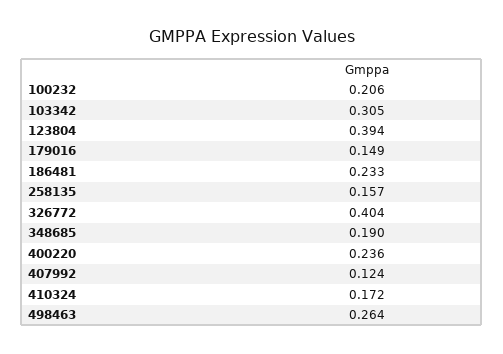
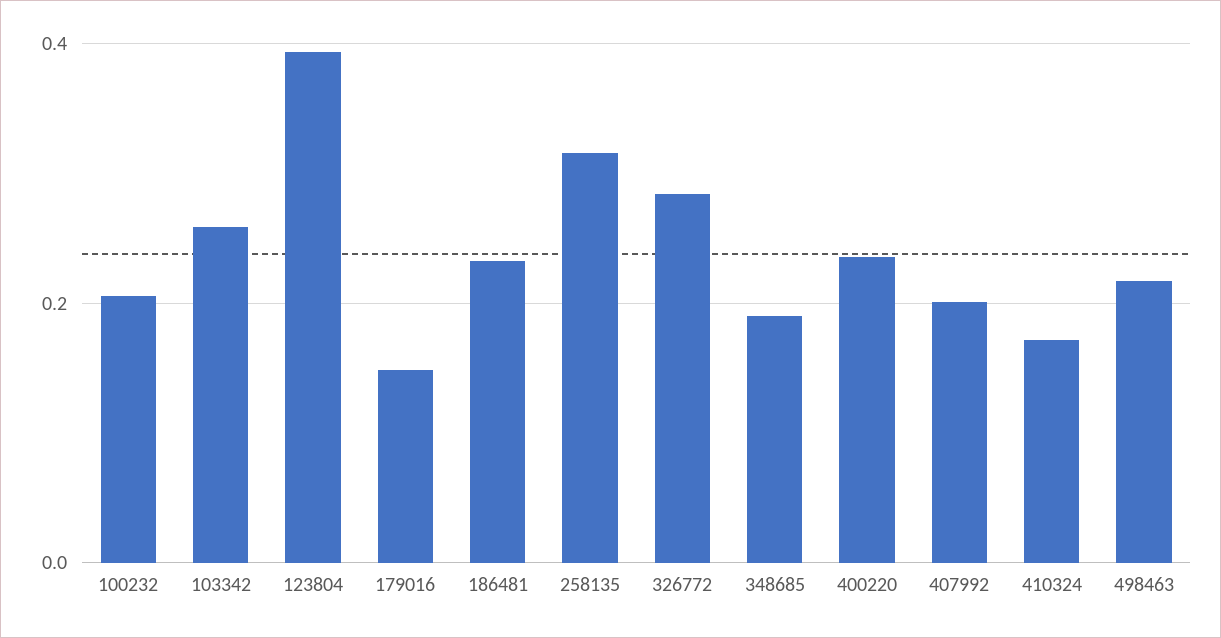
  {
    "100232": 0.206,
-   "103342": 0.305,
+   "103342": 0.26,
    "123804": 0.394,
    "179016": 0.149,
    "186481": 0.233,
-   "258135": 0.157,
+   "258135": 0.32,
-   "326772": 0.404,
+   "326772": 0.28,
    "348685": 0.19,
    "400220": 0.236,
-   "407992": 0.124,
+   "407992": 0.2,
    "410324": 0.172,
-   "498463": 0.264
+   "498463": 0.22
  }

